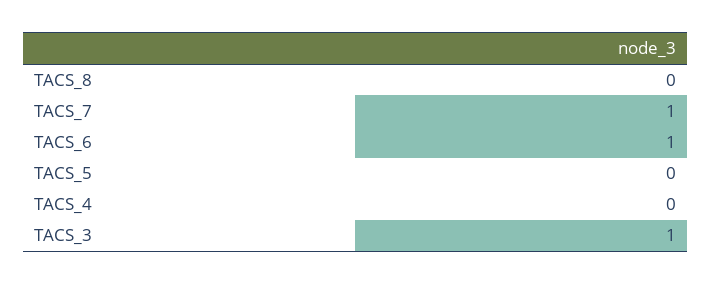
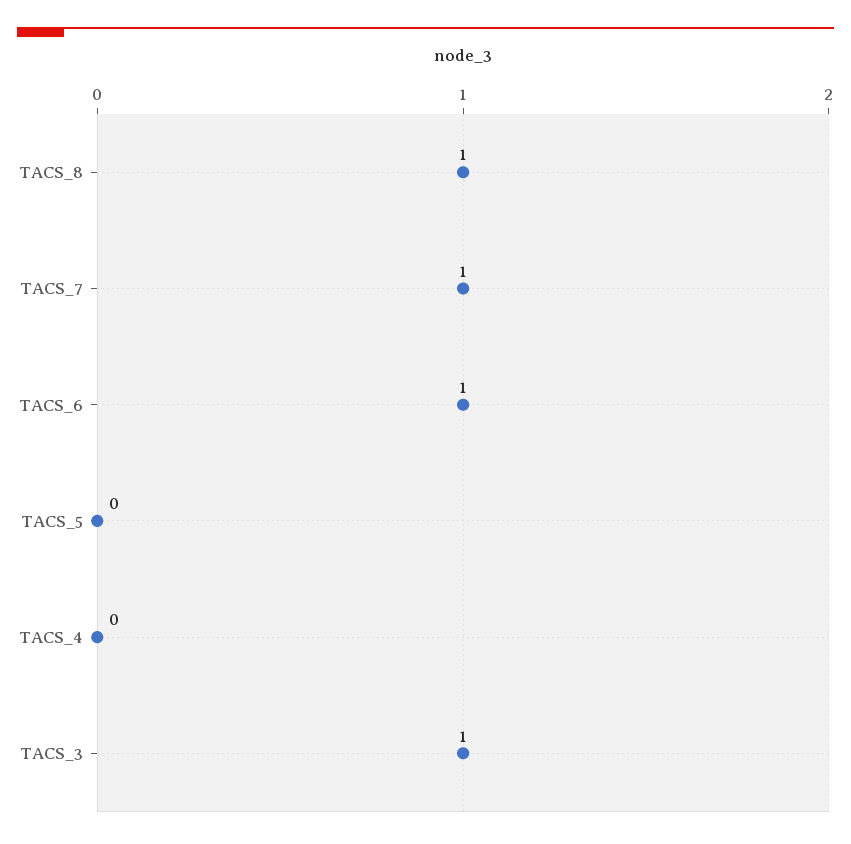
  {
-   "TACS_8": 0,
+   "TACS_8": 1,
    "TACS_7": 1,
    "TACS_6": 1,
    "TACS_5": 0,
    "TACS_4": 0,
    "TACS_3": 1
  }

